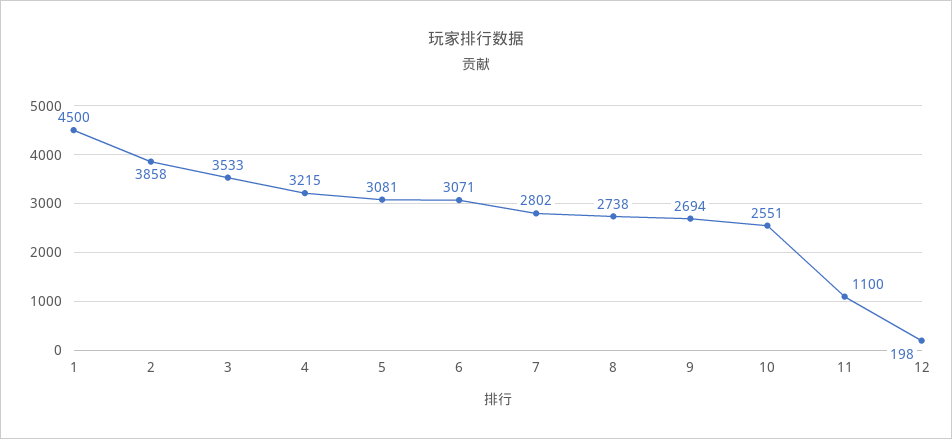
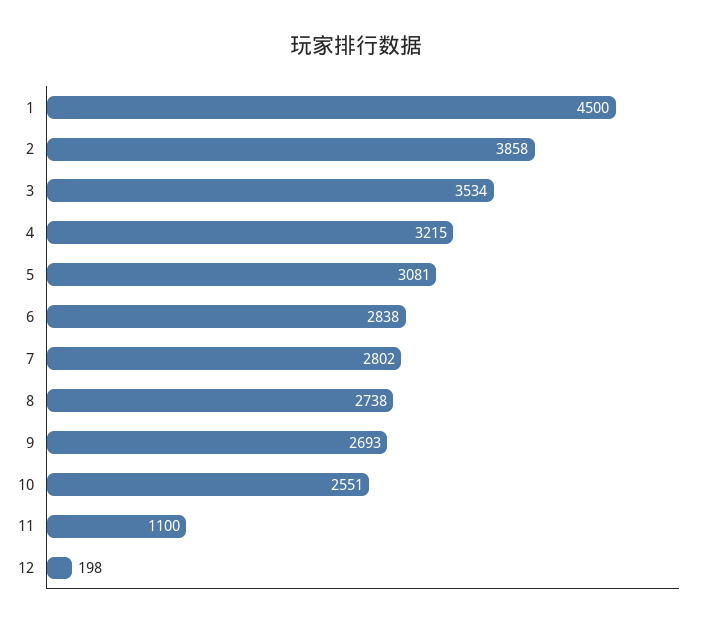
  {
    "1": 4500,
    "2": 3858,
-   "3": 3533,
+   "3": 3534,
    "4": 3215,
    "5": 3081,
-   "6": 3071,
+   "6": 2838,
    "7": 2802,
    "8": 2738,
-   "9": 2694,
+   "9": 2693,
    "10": 2551,
    "11": 1100,
    "12": 198
  }

